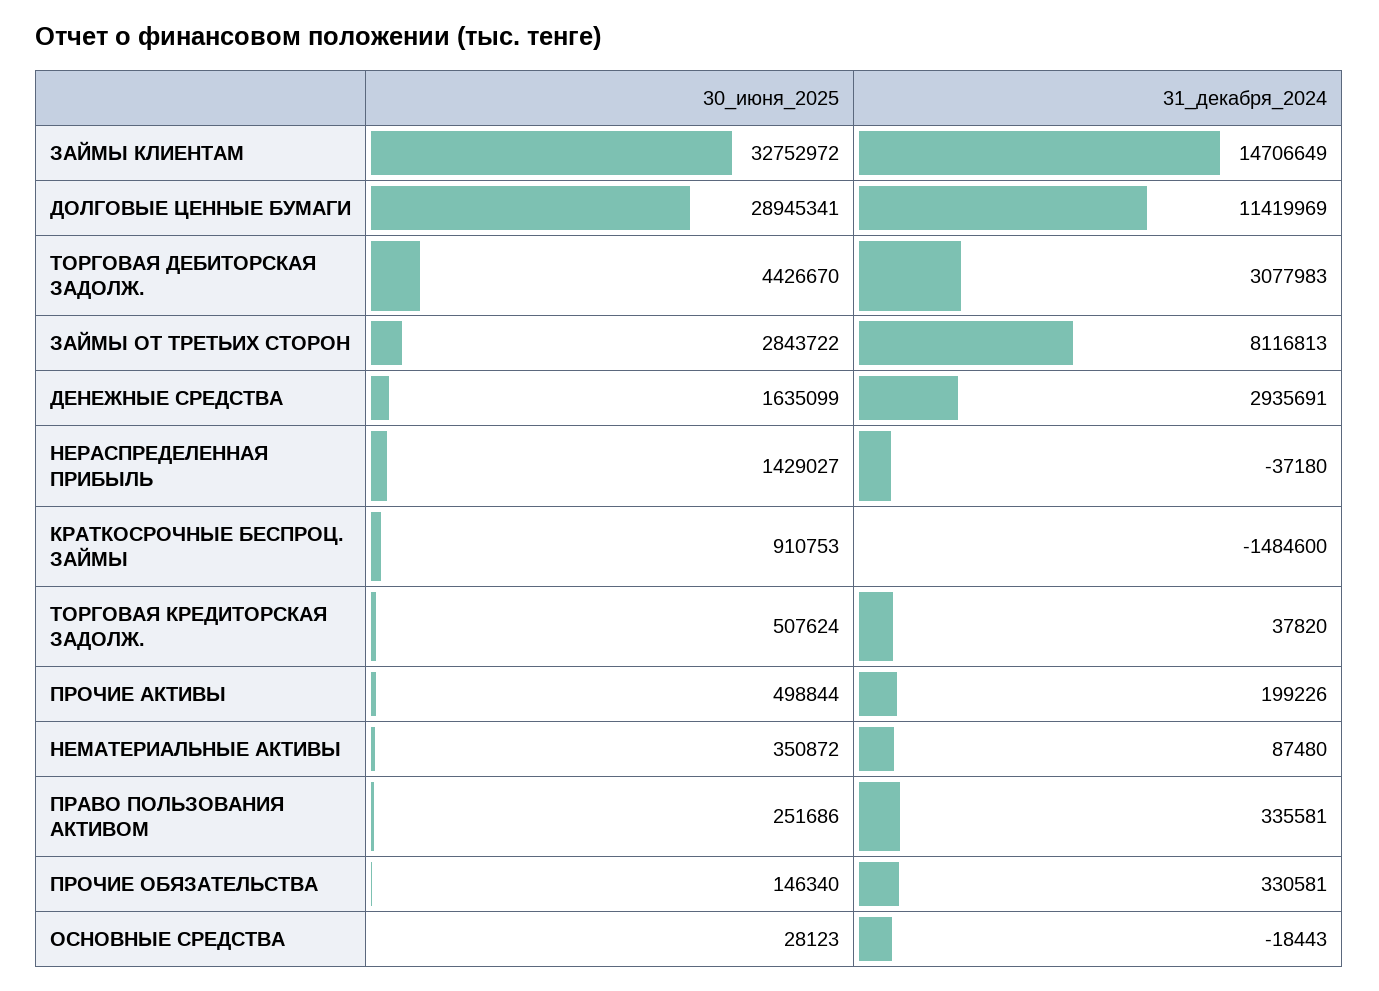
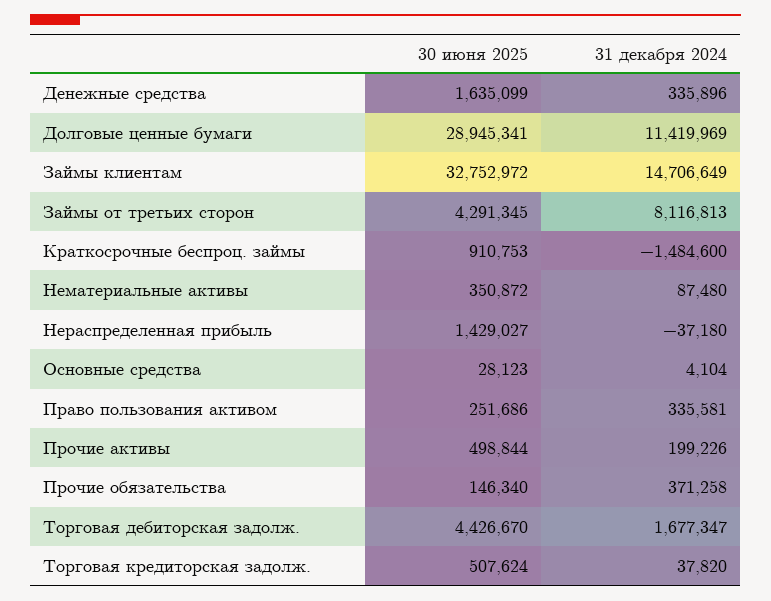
  {
    "30_июня_2025": {
      "ЗАЙМЫ КЛИЕНТАМ": 32752972,
      "ДОЛГОВЫЕ ЦЕННЫЕ БУМАГИ": 28945341,
      "ТОРГОВАЯ ДЕБИТОРСКАЯ ЗАДОЛЖ.": 4426670,
-     "ЗАЙМЫ ОТ ТРЕТЬИХ СТОРОН": 2843722,
+     "ЗАЙМЫ ОТ ТРЕТЬИХ СТОРОН": 4291345,
      "ДЕНЕЖНЫЕ СРЕДСТВА": 1635099,
      "НЕРАСПРЕДЕЛЕННАЯ ПРИБЫЛЬ": 1429027,
      "КРАТКОСРОЧНЫЕ БЕСПРОЦ. ЗАЙМЫ": 910753,
      "ТОРГОВАЯ КРЕДИТОРСКАЯ ЗАДОЛЖ.": 507624,
      "ПРОЧИЕ АКТИВЫ": 498844,
      "НЕМАТЕРИАЛЬНЫЕ АКТИВЫ": 350872,
      "ПРАВО ПОЛЬЗОВАНИЯ АКТИВОМ": 251686,
      "ПРОЧИЕ ОБЯЗАТЕЛЬСТВА": 146340,
      "ОСНОВНЫЕ СРЕДСТВА": 28123
    },
    "31_декабря_2024": {
      "ЗАЙМЫ КЛИЕНТАМ": 14706649,
      "ДОЛГОВЫЕ ЦЕННЫЕ БУМАГИ": 11419969,
-     "ТОРГОВАЯ ДЕБИТОРСКАЯ ЗАДОЛЖ.": 3077983,
+     "ТОРГОВАЯ ДЕБИТОРСКАЯ ЗАДОЛЖ.": 1677347,
      "ЗАЙМЫ ОТ ТРЕТЬИХ СТОРОН": 8116813,
-     "ДЕНЕЖНЫЕ СРЕДСТВА": 2935691,
+     "ДЕНЕЖНЫЕ СРЕДСТВА": 335896,
      "НЕРАСПРЕДЕЛЕННАЯ ПРИБЫЛЬ": -37180,
      "КРАТКОСРОЧНЫЕ БЕСПРОЦ. ЗАЙМЫ": -1484600,
      "ТОРГОВАЯ КРЕДИТОРСКАЯ ЗАДОЛЖ.": 37820,
      "ПРОЧИЕ АКТИВЫ": 199226,
      "НЕМАТЕРИАЛЬНЫЕ АКТИВЫ": 87480,
      "ПРАВО ПОЛЬЗОВАНИЯ АКТИВОМ": 335581,
-     "ПРОЧИЕ ОБЯЗАТЕЛЬСТВА": 330581,
+     "ПРОЧИЕ ОБЯЗАТЕЛЬСТВА": 371258,
-     "ОСНОВНЫЕ СРЕДСТВА": -18443
+     "ОСНОВНЫЕ СРЕДСТВА": 4104
    }
  }

